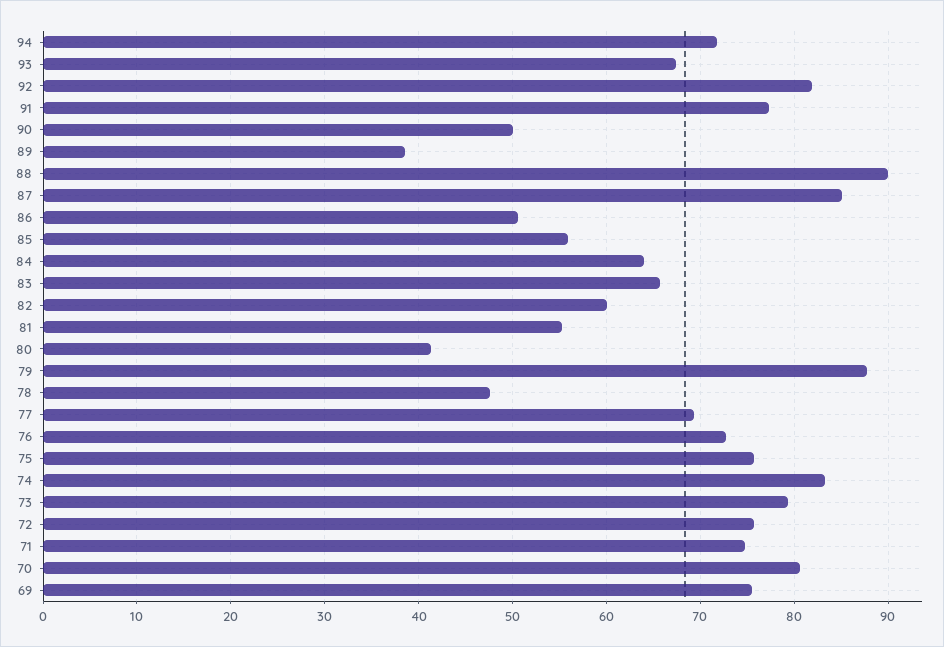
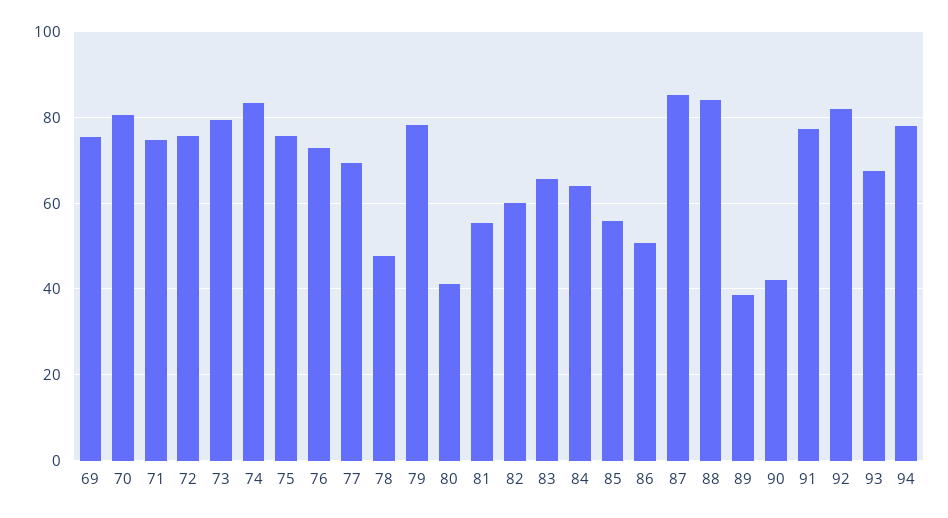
  {
-   "94": 72,
+   "94": 78,
    "93": 67,
    "92": 82,
    "91": 77,
-   "90": 50,
+   "90": 42,
    "89": 39,
-   "88": 90,
+   "88": 84,
    "87": 85,
    "86": 51,
    "85": 56,
    "84": 64,
    "83": 66,
    "82": 60,
    "81": 55,
    "80": 41,
-   "79": 88,
+   "79": 78,
    "78": 48,
    "77": 69,
    "76": 73,
    "75": 76,
    "74": 83,
    "73": 79,
    "72": 76,
    "71": 75,
    "70": 81,
    "69": 75
  }

